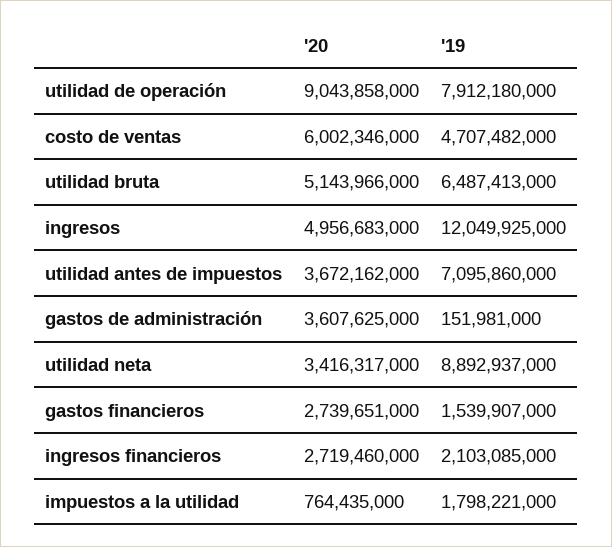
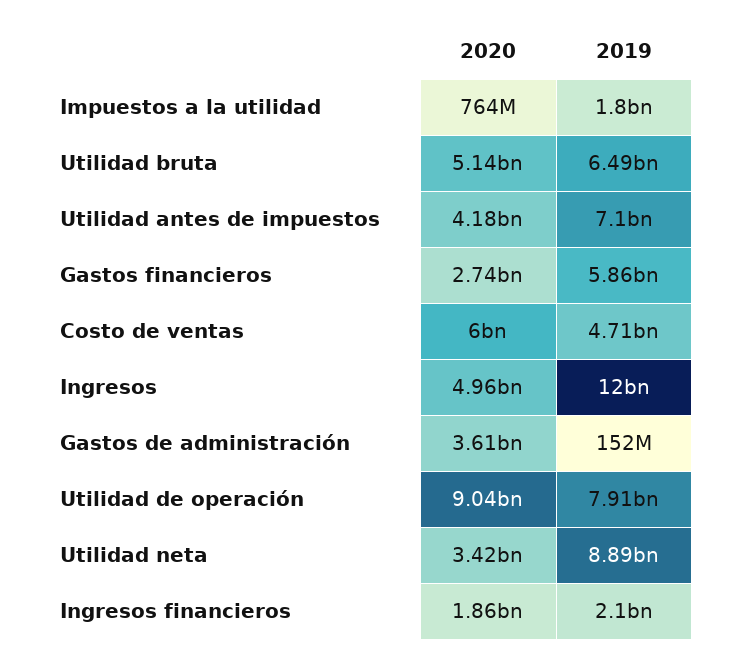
  {
    "'20": {
      "utilidad de operación": 9043858000,
      "costo de ventas": 6002346000,
      "utilidad bruta": 5143966000,
      "ingresos": 4956683000,
-     "utilidad antes de impuestos": 3672162000,
+     "utilidad antes de impuestos": 4180000000,
      "gastos de administración": 3607625000,
      "utilidad neta": 3416317000,
      "gastos financieros": 2739651000,
-     "ingresos financieros": 2719460000,
+     "ingresos financieros": 1860000000,
      "impuestos a la utilidad": 764435000
    },
    "'19": {
      "utilidad de operación": 7912180000,
      "costo de ventas": 4707482000,
      "utilidad bruta": 6487413000,
      "ingresos": 12049925000,
      "utilidad antes de impuestos": 7095860000,
      "gastos de administración": 151981000,
      "utilidad neta": 8892937000,
-     "gastos financieros": 1539907000,
+     "gastos financieros": 5860000000,
      "ingresos financieros": 2103085000,
      "impuestos a la utilidad": 1798221000
    }
  }

